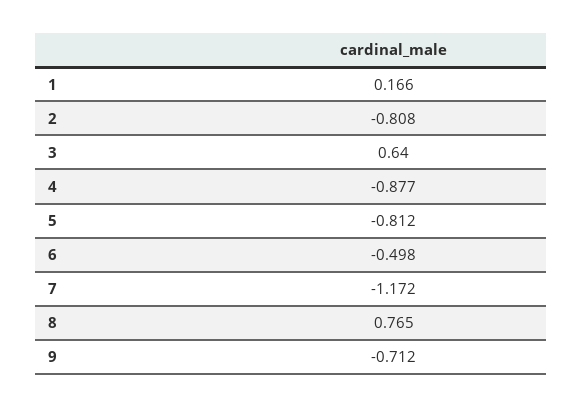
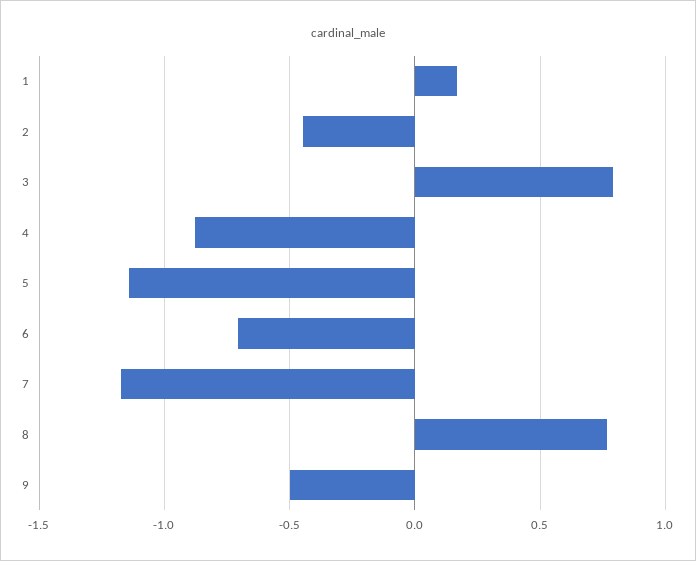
  {
    "1": 0.166,
-   "2": -0.808,
+   "2": -0.45,
-   "3": 0.64,
+   "3": 0.8,
    "4": -0.877,
-   "5": -0.812,
+   "5": -1.15,
-   "6": -0.498,
+   "6": -0.7,
    "7": -1.172,
    "8": 0.765,
-   "9": -0.712
+   "9": -0.5
  }

